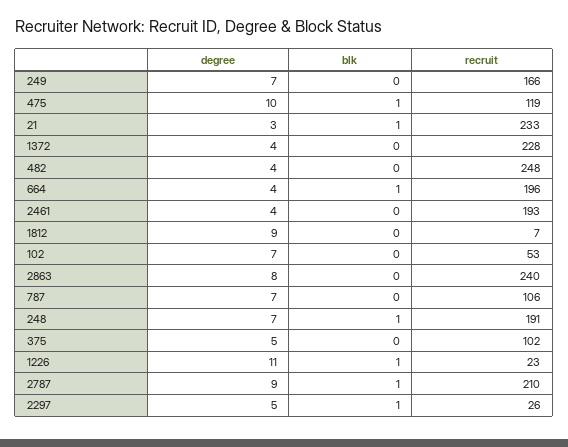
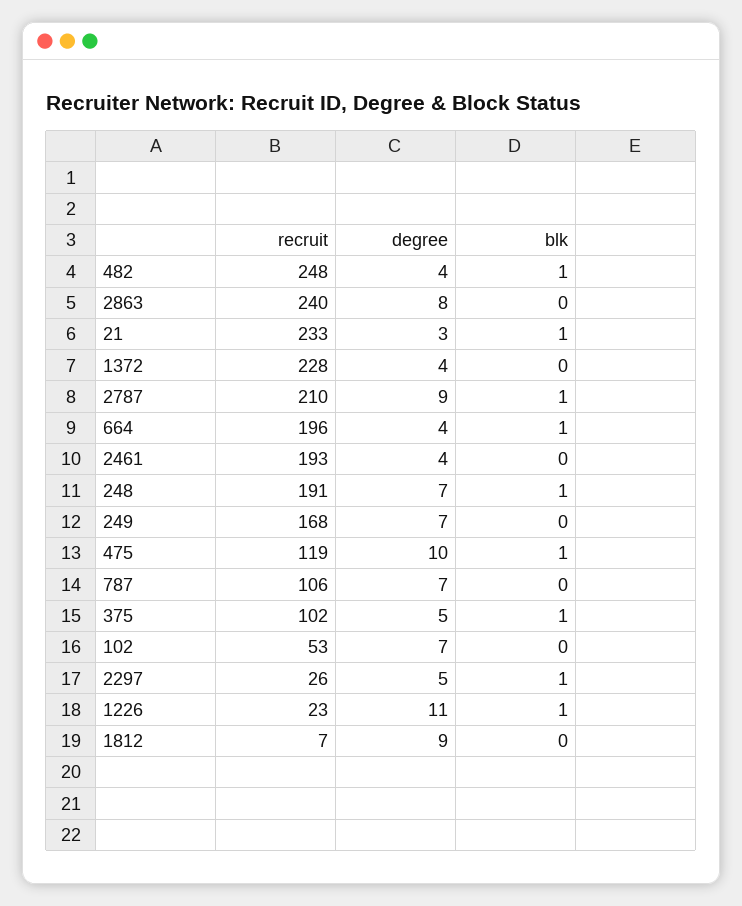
  {
    "degree": {
      "249": 7,
      "475": 10,
      "21": 3,
      "1372": 4,
      "482": 4,
      "664": 4,
      "2461": 4,
      "1812": 9,
      "102": 7,
      "2863": 8,
      "787": 7,
      "248": 7,
      "375": 5,
      "1226": 11,
      "2787": 9,
      "2297": 5
    },
    "blk": {
      "249": 0,
      "475": 1,
      "21": 1,
      "1372": 0,
-     "482": 0,
+     "482": 1,
      "664": 1,
      "2461": 0,
      "1812": 0,
      "102": 0,
      "2863": 0,
      "787": 0,
      "248": 1,
-     "375": 0,
+     "375": 1,
      "1226": 1,
      "2787": 1,
      "2297": 1
    },
    "recruit": {
-     "249": 166,
+     "249": 168,
      "475": 119,
      "21": 233,
      "1372": 228,
      "482": 248,
      "664": 196,
      "2461": 193,
      "1812": 7,
      "102": 53,
      "2863": 240,
      "787": 106,
      "248": 191,
      "375": 102,
      "1226": 23,
      "2787": 210,
      "2297": 26
    }
  }

